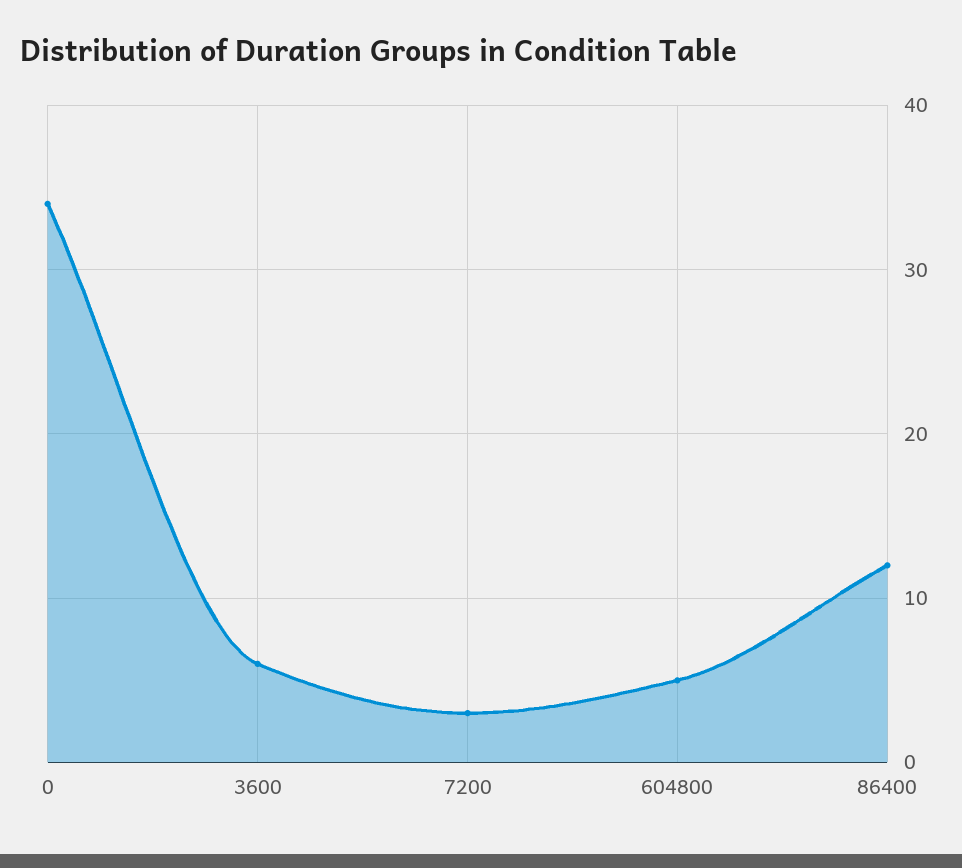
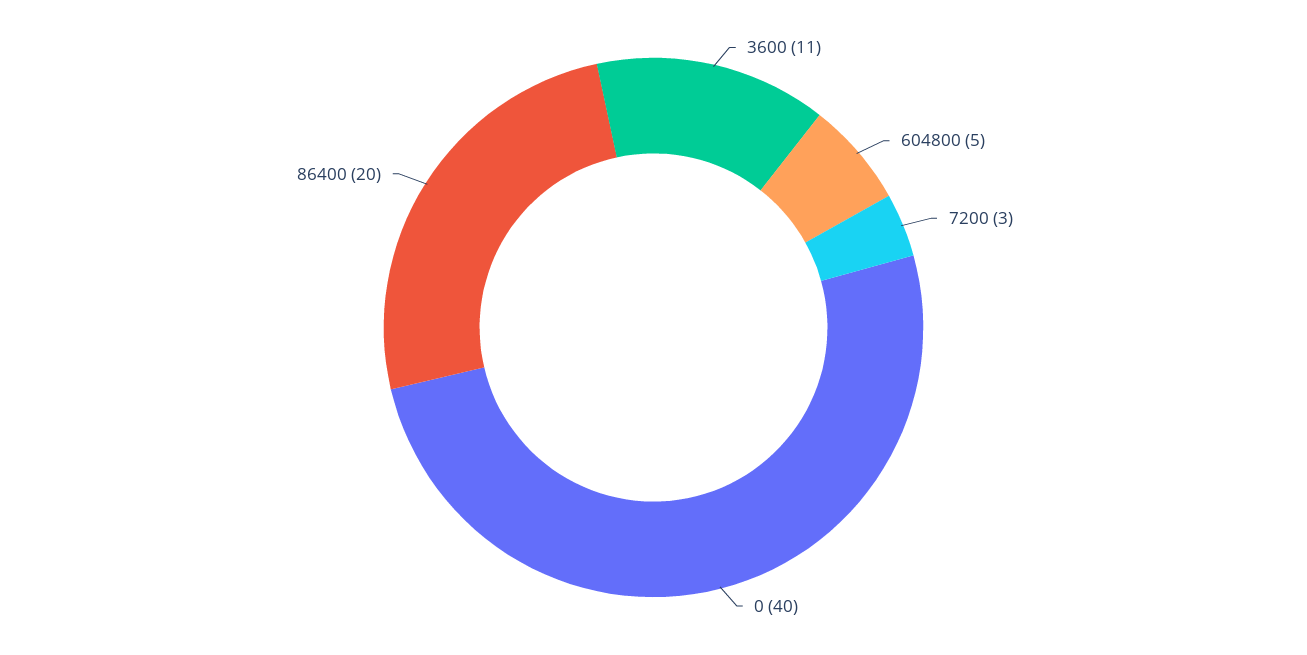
  {
-   "0": 34,
+   "0": 40,
-   "3600": 6,
+   "3600": 11,
    "7200": 3,
    "604800": 5,
-   "86400": 12
+   "86400": 20
  }

